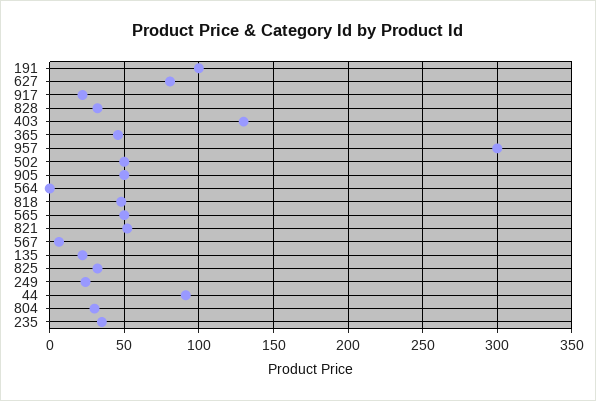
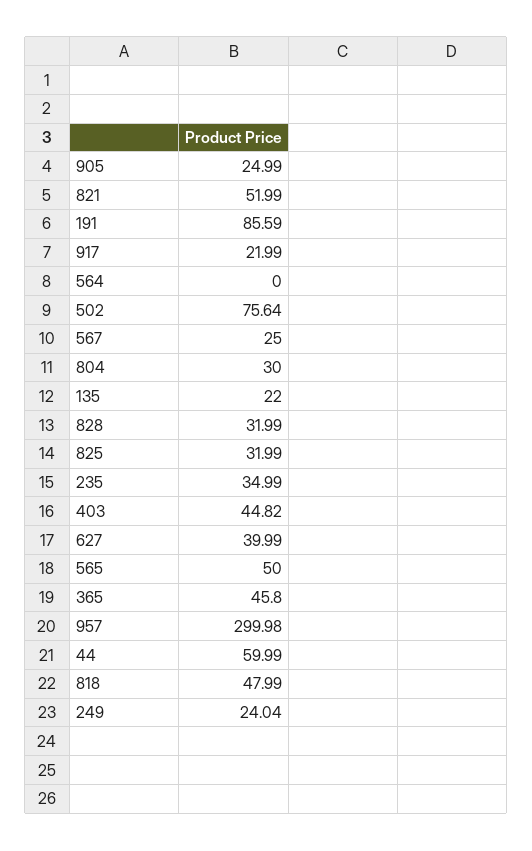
  {
-   "191": 100,
+   "191": 85.59,
-   "627": 80,
+   "627": 39.99,
    "917": 21.99,
    "828": 31.99,
-   "403": 130,
+   "403": 44.82,
    "365": 45.8,
    "957": 299.98,
-   "502": 50,
+   "502": 75.64,
-   "905": 50,
+   "905": 24.99,
    "564": 0,
    "818": 47.99,
    "565": 50,
    "821": 51.99,
-   "567": 5,
+   "567": 25,
    "135": 22,
    "825": 31.99,
    "249": 24.04,
-   "44": 90,
+   "44": 59.99,
    "804": 30,
    "235": 34.99
  }

